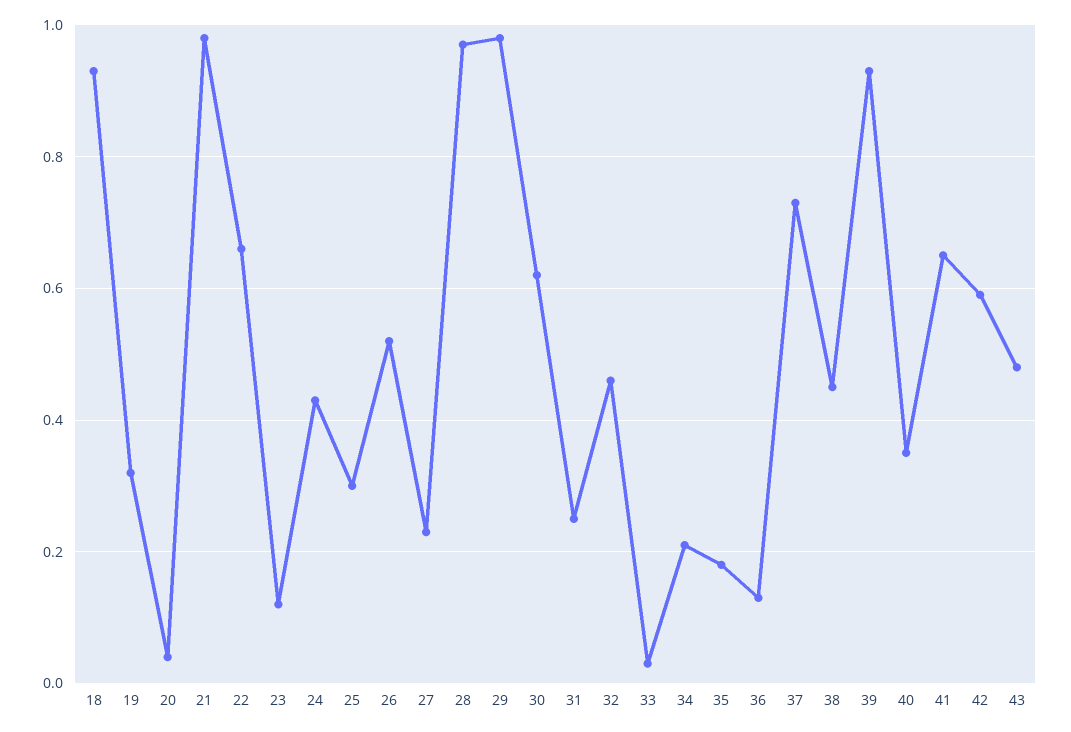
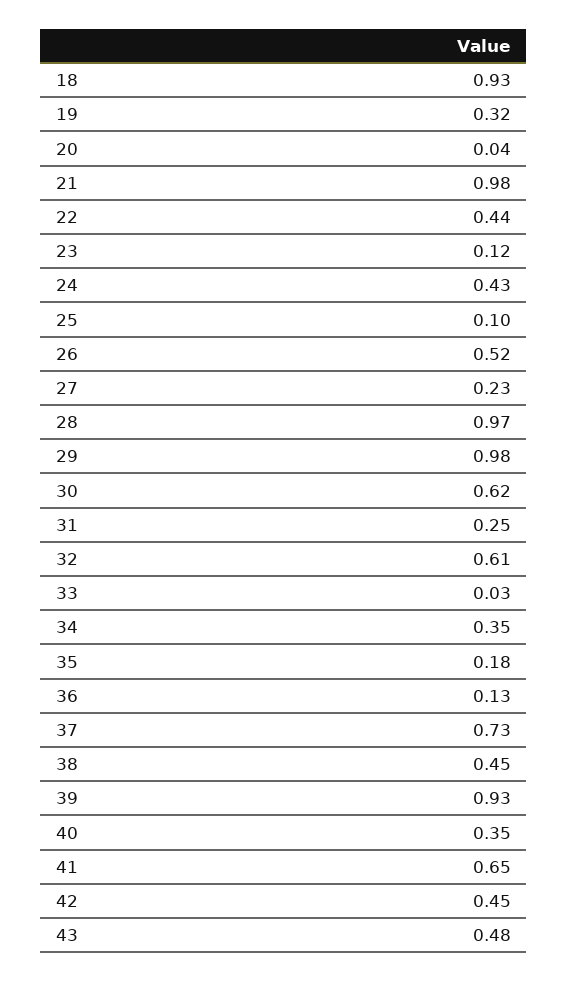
  {
    "18": 0.93,
    "19": 0.32,
    "20": 0.04,
    "21": 0.98,
-   "22": 0.65,
+   "22": 0.44,
    "23": 0.12,
    "24": 0.43,
-   "25": 0.3,
+   "25": 0.1,
    "26": 0.52,
    "27": 0.23,
    "28": 0.97,
    "29": 0.98,
    "30": 0.62,
    "31": 0.25,
-   "32": 0.45,
+   "32": 0.61,
    "33": 0.03,
-   "34": 0.2,
+   "34": 0.35,
    "35": 0.18,
    "36": 0.13,
    "37": 0.73,
    "38": 0.45,
    "39": 0.93,
    "40": 0.35,
    "41": 0.65,
-   "42": 0.6,
+   "42": 0.45,
    "43": 0.48
  }

